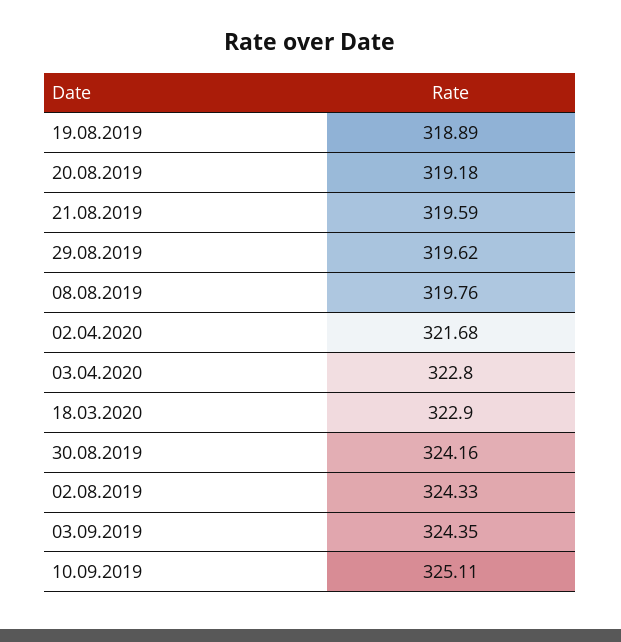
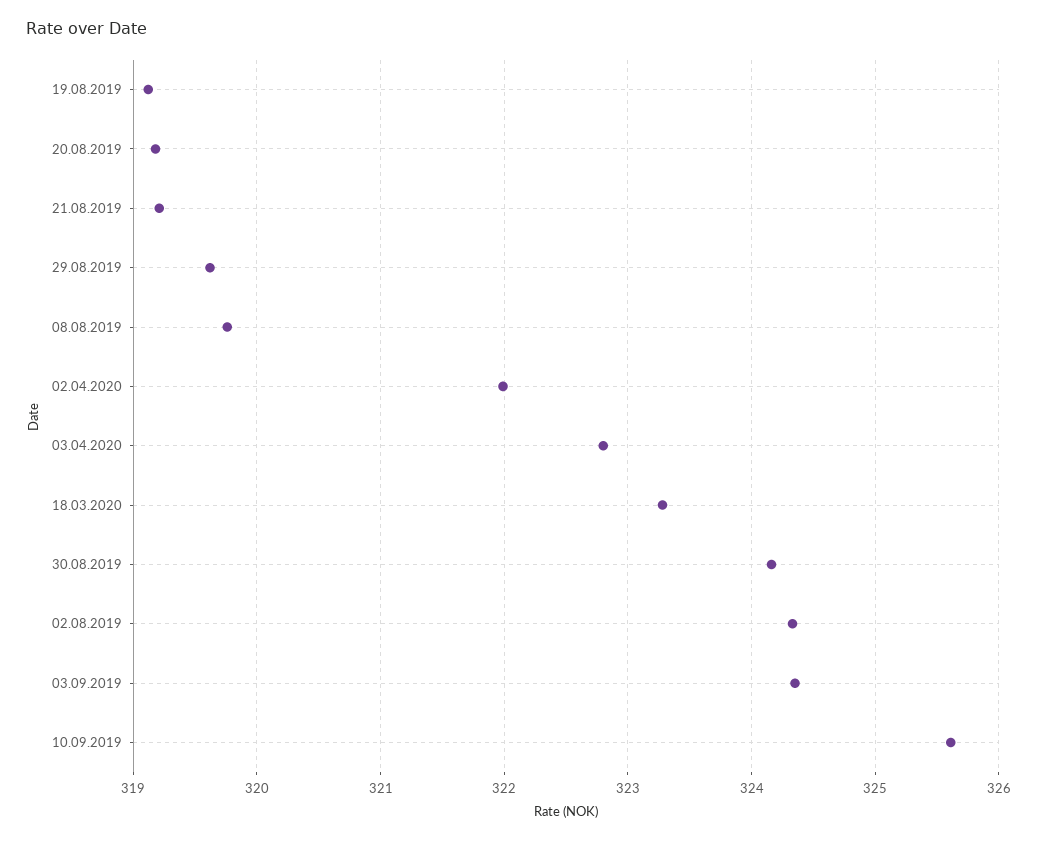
  {
-   "19.08.2019": 318.89,
+   "19.08.2019": 319.1,
    "20.08.2019": 319.18,
-   "21.08.2019": 319.59,
+   "21.08.2019": 319.2,
    "29.08.2019": 319.62,
    "08.08.2019": 319.76,
-   "02.04.2020": 321.68,
+   "02.04.2020": 322,
    "03.04.2020": 322.8,
-   "18.03.2020": 322.9,
+   "18.03.2020": 323.3,
    "30.08.2019": 324.16,
    "02.08.2019": 324.33,
    "03.09.2019": 324.35,
-   "10.09.2019": 325.11
+   "10.09.2019": 325.6
  }

